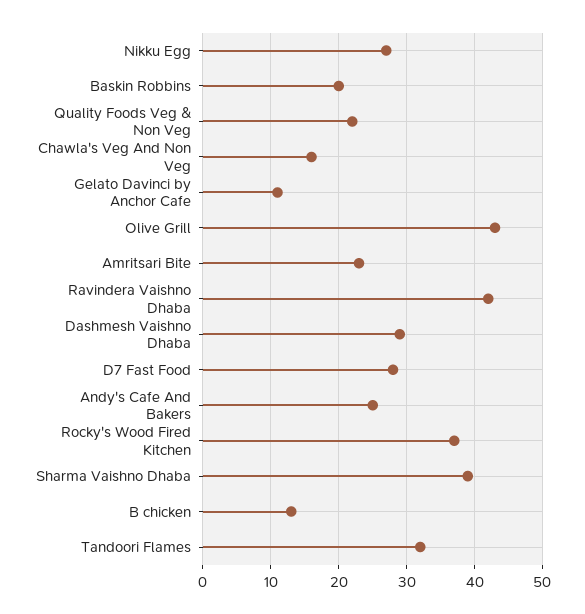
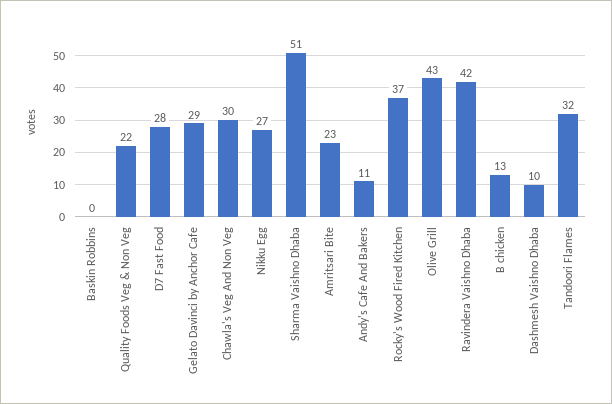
  {
    "Nikku Egg": 27,
-   "Baskin Robbins": 20,
+   "Baskin Robbins": 0,
    "Quality Foods Veg & Non Veg": 22,
-   "Chawla's Veg And Non Veg": 16,
+   "Chawla's Veg And Non Veg": 30,
-   "Gelato Davinci by Anchor Cafe": 11,
+   "Gelato Davinci by Anchor Cafe": 29,
    "Olive Grill": 43,
    "Amritsari Bite": 23,
    "Ravindera Vaishno Dhaba": 42,
-   "Dashmesh Vaishno Dhaba": 29,
+   "Dashmesh Vaishno Dhaba": 10,
    "D7 Fast Food": 28,
-   "Andy's Cafe And Bakers": 25,
+   "Andy's Cafe And Bakers": 11,
    "Rocky's Wood Fired Kitchen": 37,
-   "Sharma Vaishno Dhaba": 39,
+   "Sharma Vaishno Dhaba": 51,
    "B chicken": 13,
    "Tandoori Flames": 32
  }

